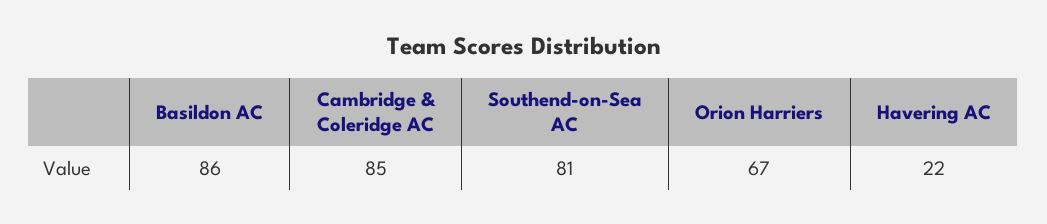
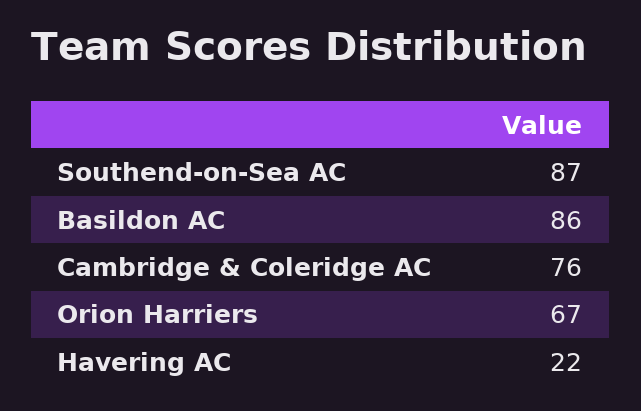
  {
    "Basildon AC": 86,
-   "Cambridge & Coleridge AC": 85,
+   "Cambridge & Coleridge AC": 76,
-   "Southend-on-Sea AC": 81,
+   "Southend-on-Sea AC": 87,
    "Orion Harriers": 67,
    "Havering AC": 22
  }

